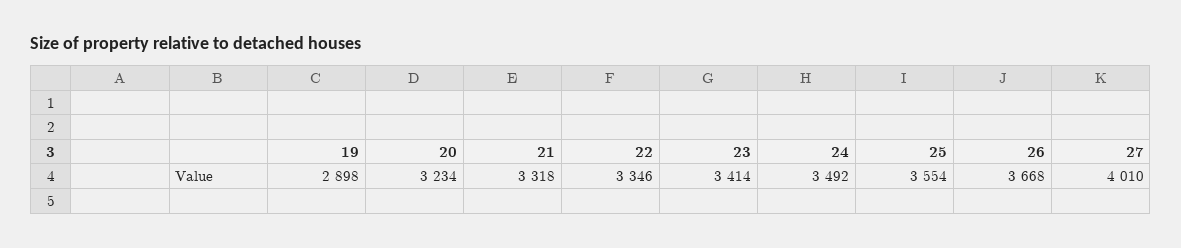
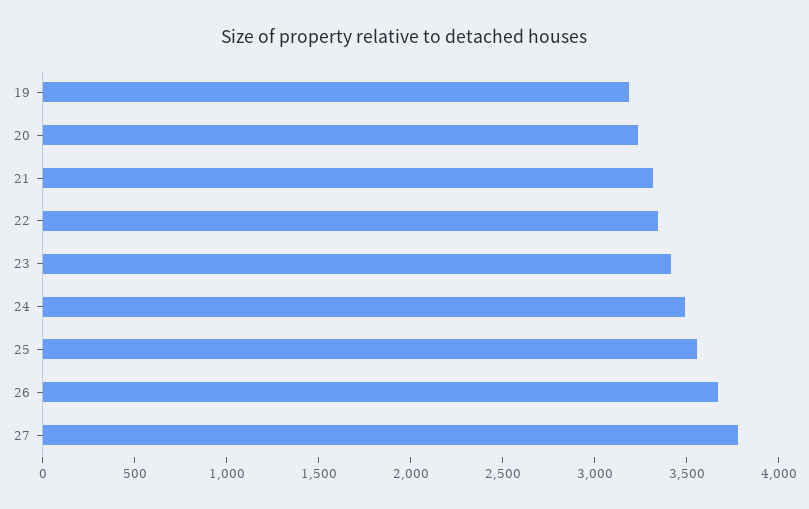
  {
-   "19": 2898,
+   "19": 3200,
    "20": 3234,
    "21": 3318,
    "22": 3346,
    "23": 3414,
    "24": 3492,
    "25": 3554,
    "26": 3668,
-   "27": 4010
+   "27": 3800
  }

